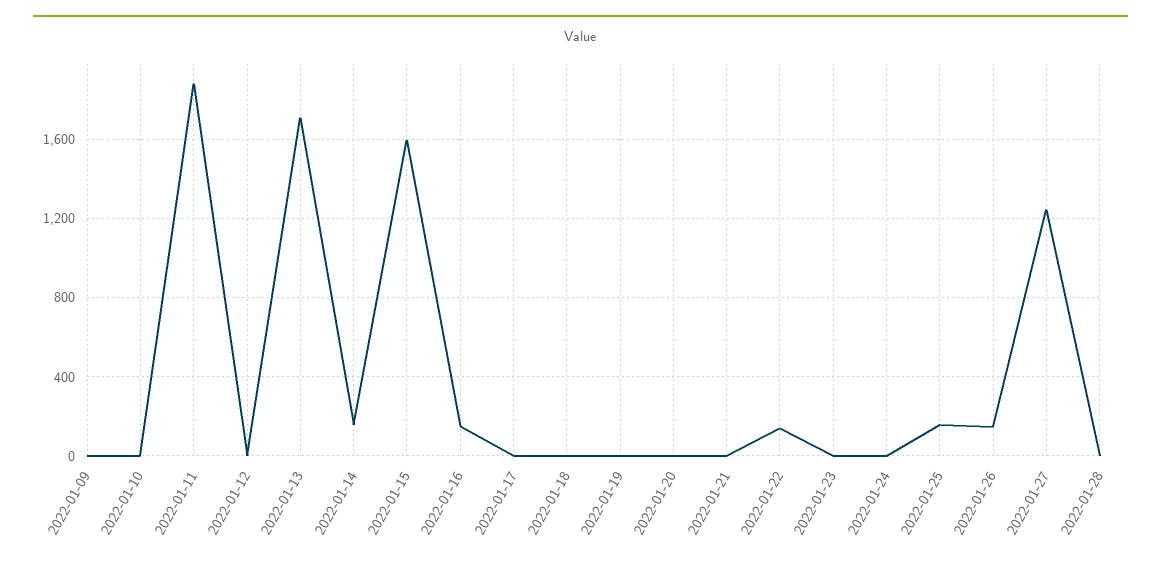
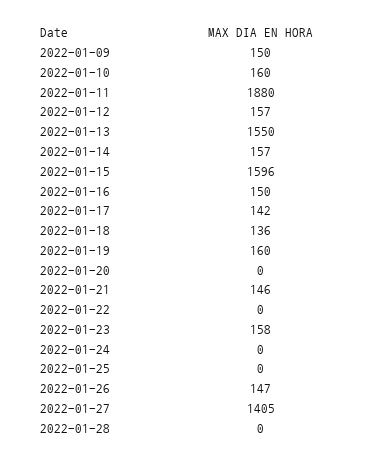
  {
-   "2022-01-09": 0,
+   "2022-01-09": 150,
-   "2022-01-10": 0,
+   "2022-01-10": 160,
    "2022-01-11": 1880,
-   "2022-01-12": 0,
+   "2022-01-12": 157,
-   "2022-01-13": 1700,
+   "2022-01-13": 1550,
    "2022-01-14": 157,
    "2022-01-15": 1596,
    "2022-01-16": 150,
-   "2022-01-17": 0,
+   "2022-01-17": 142,
-   "2022-01-18": 0,
+   "2022-01-18": 136,
-   "2022-01-19": 0,
+   "2022-01-19": 160,
    "2022-01-20": 0,
-   "2022-01-21": 0,
+   "2022-01-21": 146,
-   "2022-01-22": 150,
+   "2022-01-22": 0,
-   "2022-01-23": 0,
+   "2022-01-23": 158,
    "2022-01-24": 0,
-   "2022-01-25": 150,
+   "2022-01-25": 0,
    "2022-01-26": 147,
-   "2022-01-27": 1250,
+   "2022-01-27": 1405,
    "2022-01-28": 0
  }

